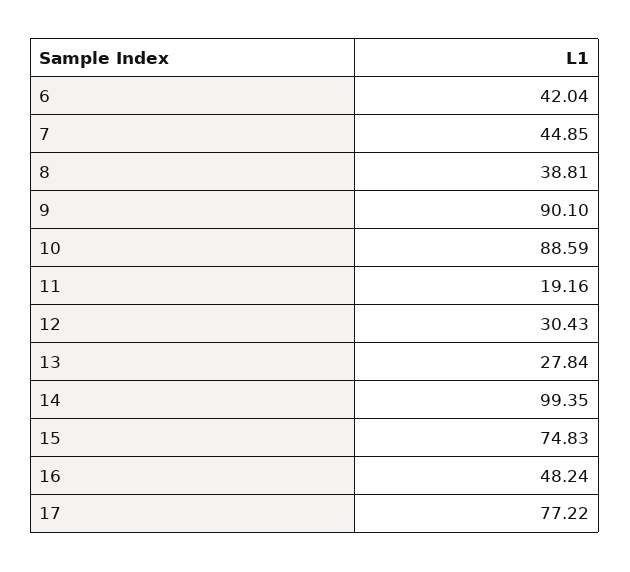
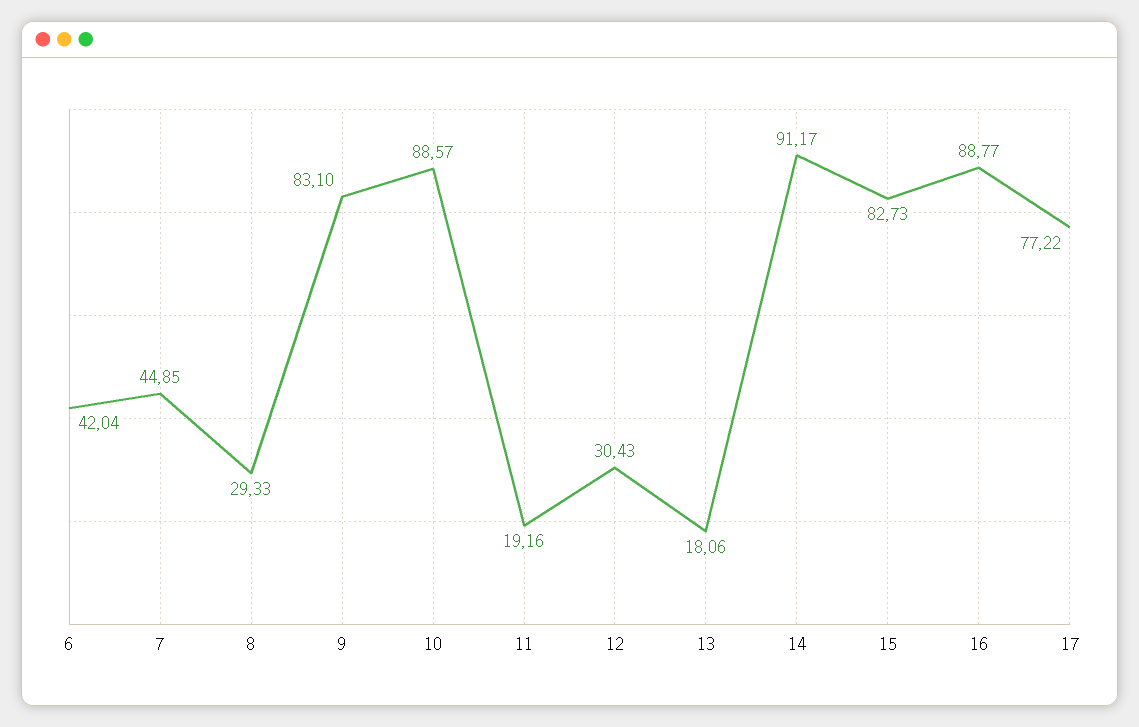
  {
    "6": 42.04,
    "7": 44.85,
-   "8": 38.81,
+   "8": 29.33,
-   "9": 90.1,
+   "9": 83.1,
-   "10": 88.59,
+   "10": 88.57,
    "11": 19.16,
    "12": 30.43,
-   "13": 27.84,
+   "13": 18.06,
-   "14": 99.35,
+   "14": 91.17,
-   "15": 74.83,
+   "15": 82.73,
-   "16": 48.24,
+   "16": 88.77,
    "17": 77.22
  }

